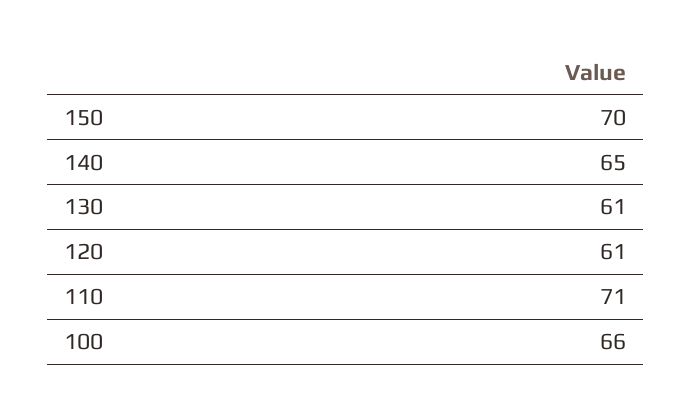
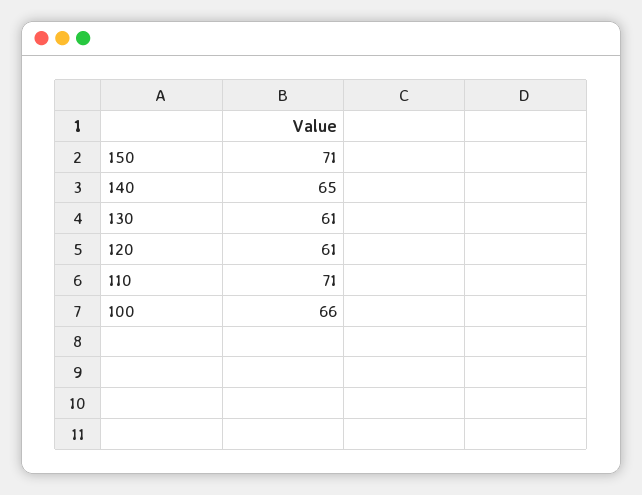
  {
-   "150": 70,
+   "150": 71,
    "140": 65,
    "130": 61,
    "120": 61,
    "110": 71,
    "100": 66
  }

